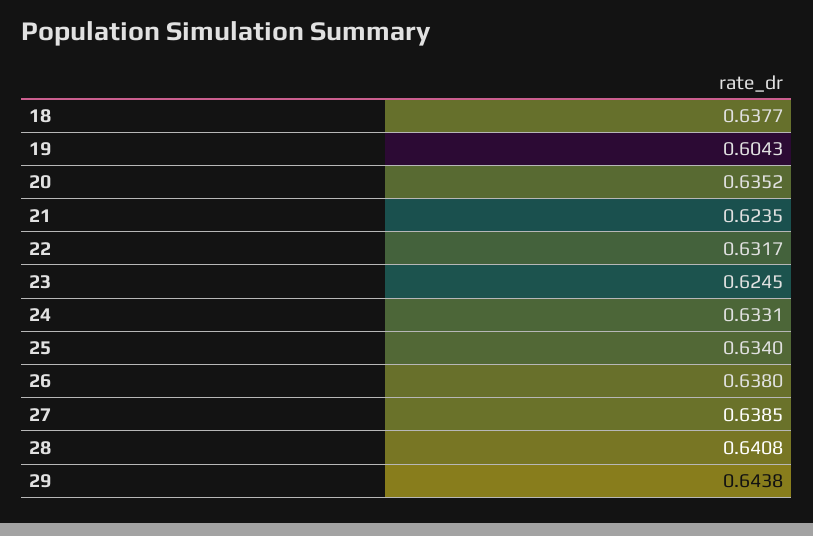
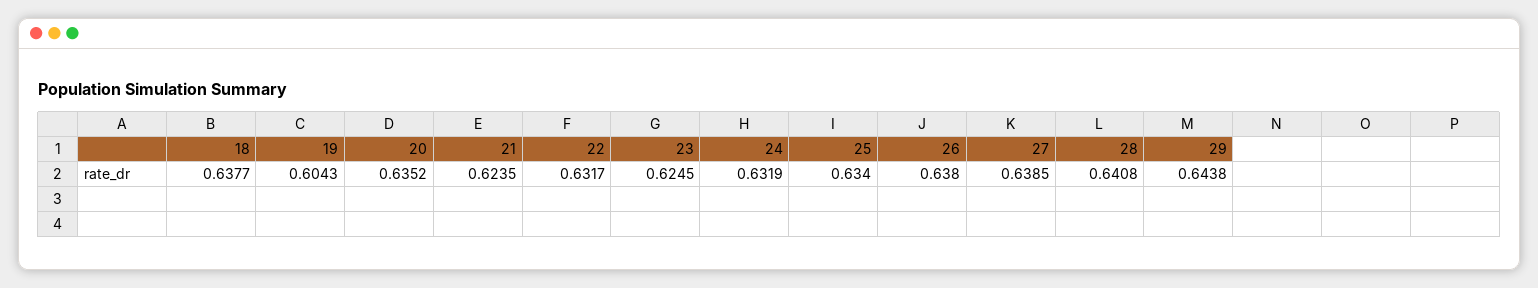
  {
    "18": 0.6377,
    "19": 0.6043,
    "20": 0.6352,
    "21": 0.6235,
    "22": 0.6317,
    "23": 0.6245,
-   "24": 0.6331,
+   "24": 0.6319,
    "25": 0.634,
    "26": 0.638,
    "27": 0.6385,
    "28": 0.6408,
    "29": 0.6438
  }

